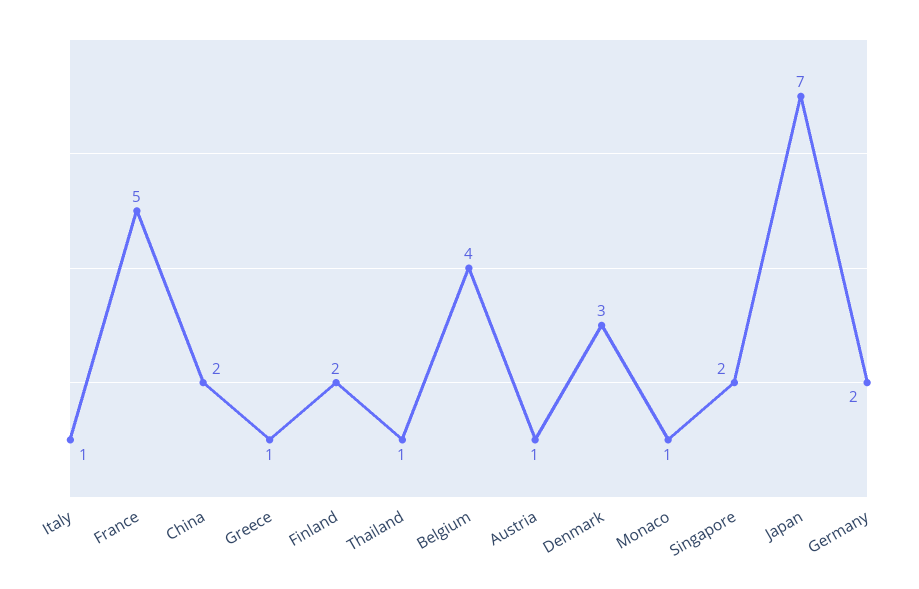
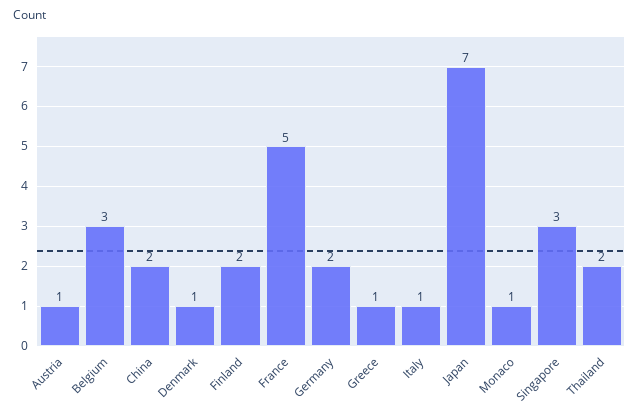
  {
    "Italy": 1,
    "France": 5,
    "China": 2,
    "Greece": 1,
    "Finland": 2,
-   "Thailand": 1,
+   "Thailand": 2,
-   "Belgium": 4,
+   "Belgium": 3,
    "Austria": 1,
-   "Denmark": 3,
+   "Denmark": 1,
    "Monaco": 1,
-   "Singapore": 2,
+   "Singapore": 3,
    "Japan": 7,
    "Germany": 2
  }

